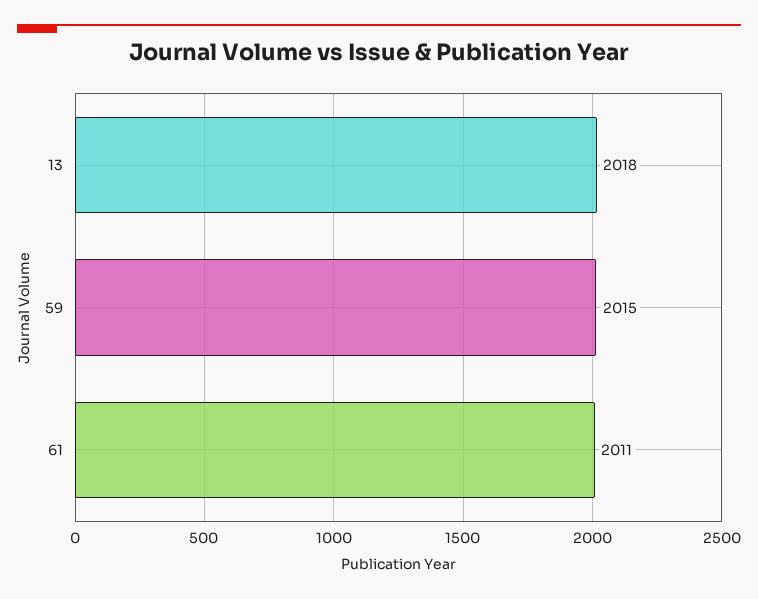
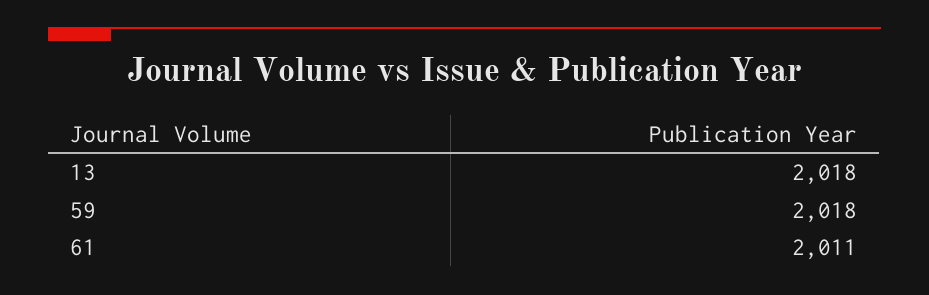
  {
    "13": 2018,
-   "59": 2015,
+   "59": 2018,
    "61": 2011
  }

